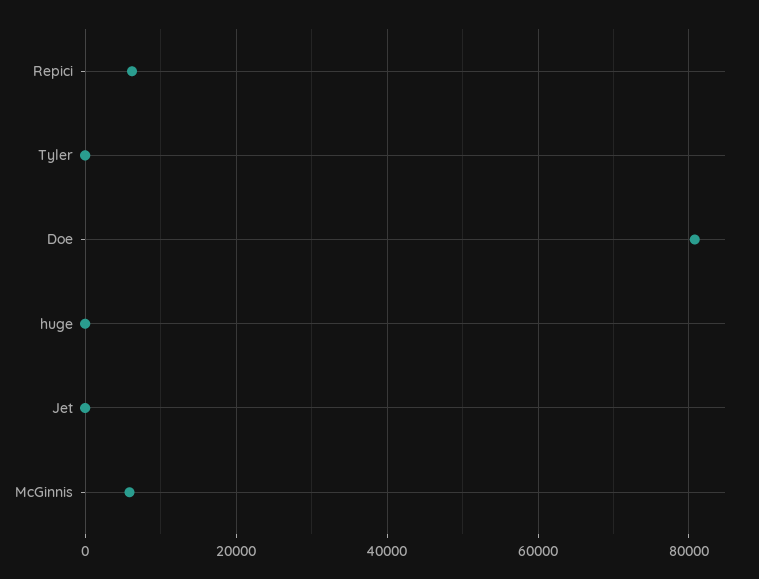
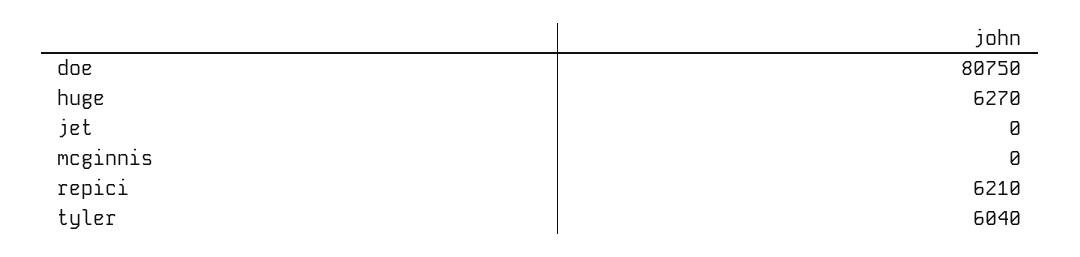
  {
    "Repici": 6210,
-   "Tyler": 0,
+   "Tyler": 6040,
    "Doe": 80750,
-   "huge": 0,
+   "huge": 6270,
    "Jet": 0,
-   "McGinnis": 6000
+   "McGinnis": 0
  }

